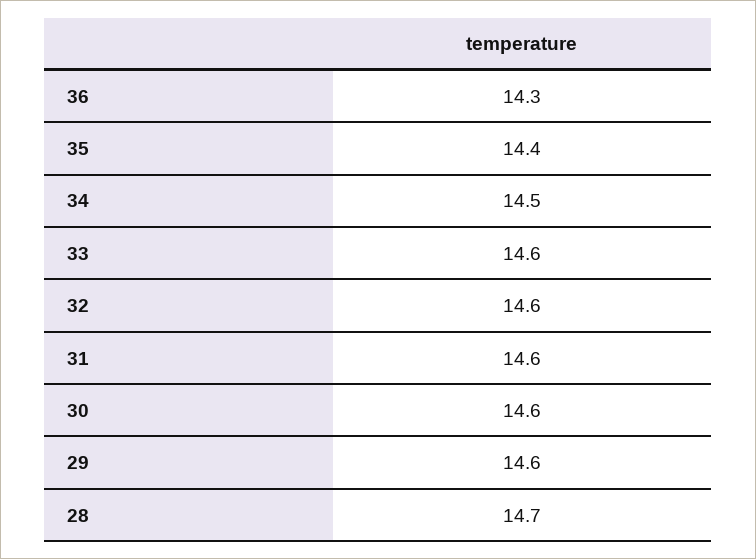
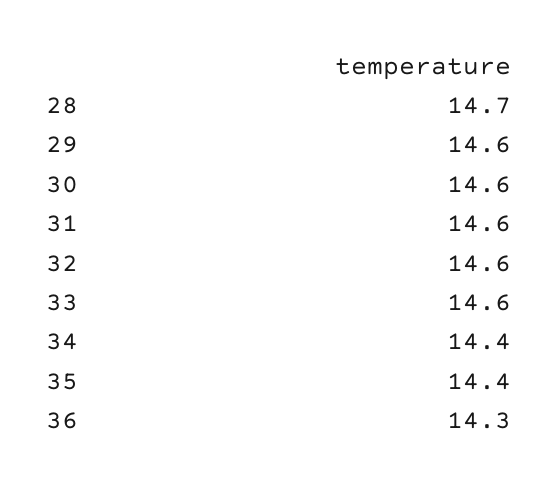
  {
    "36": 14.3,
    "35": 14.4,
-   "34": 14.5,
+   "34": 14.4,
    "33": 14.6,
    "32": 14.6,
    "31": 14.6,
    "30": 14.6,
    "29": 14.6,
    "28": 14.7
  }

